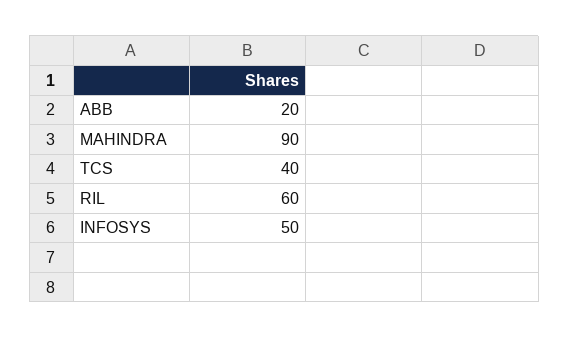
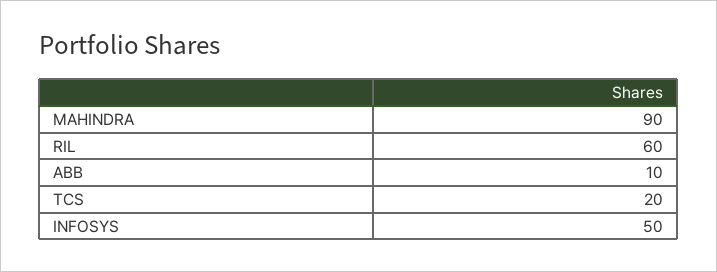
  {
-   "ABB": 20,
+   "ABB": 10,
    "MAHINDRA": 90,
-   "TCS": 40,
+   "TCS": 20,
    "RIL": 60,
    "INFOSYS": 50
  }

